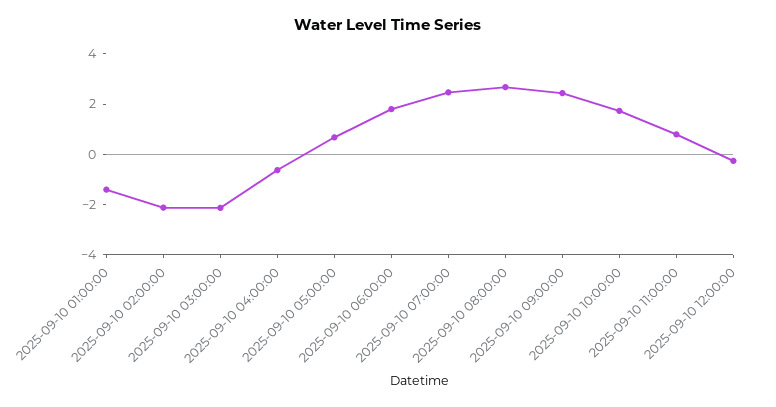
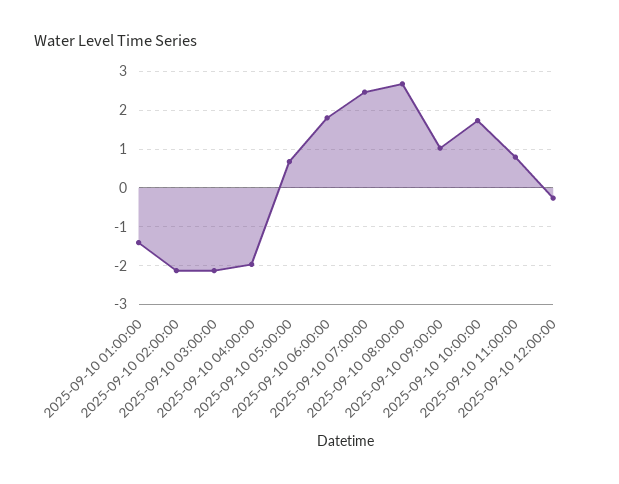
  {
    "2025-09-10 01:00:00": -1.4,
    "2025-09-10 02:00:00": -2.2,
    "2025-09-10 03:00:00": -2.2,
-   "2025-09-10 04:00:00": -0.5,
+   "2025-09-10 04:00:00": -2,
    "2025-09-10 05:00:00": 0.6,
    "2025-09-10 06:00:00": 1.8,
    "2025-09-10 07:00:00": 2.4,
    "2025-09-10 08:00:00": 2.6,
-   "2025-09-10 09:00:00": 2.5,
+   "2025-09-10 09:00:00": 1,
    "2025-09-10 10:00:00": 1.8,
    "2025-09-10 11:00:00": 0.8,
    "2025-09-10 12:00:00": -0.2
  }

